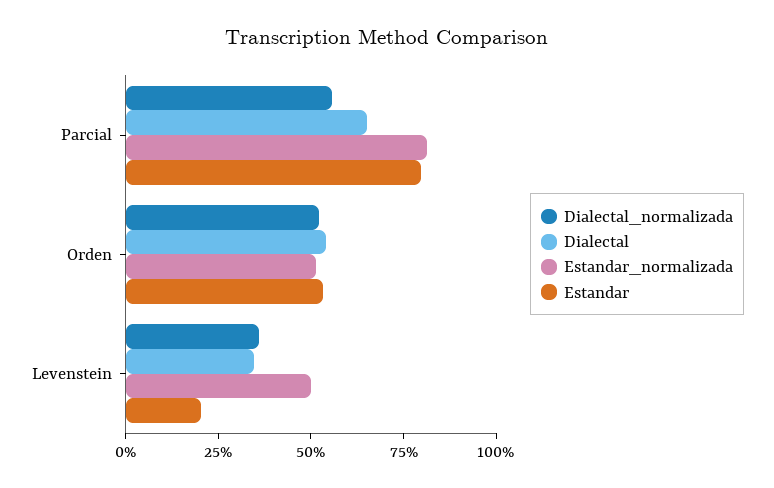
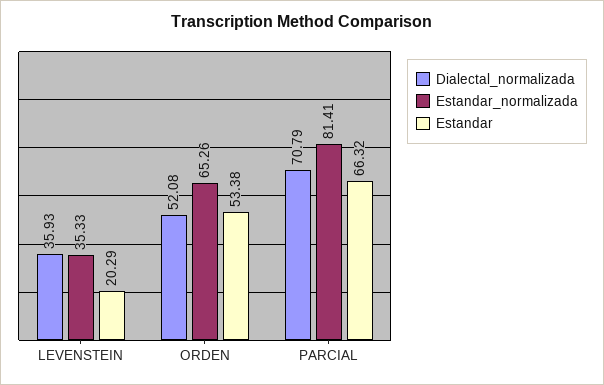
  {
    "Dialectal_normalizada": {
-     "Parcial": 55,
+     "Parcial": 70.79,
      "Orden": 52.08,
      "Levenstein": 35.93
    },
-   "Dialectal": {
-     "Parcial": 65,
-     "Orden": 55,
-     "Levenstein": 35
-   },
    "Estandar_normalizada": {
      "Parcial": 81.41,
-     "Orden": 50,
+     "Orden": 65.26,
-     "Levenstein": 50
+     "Levenstein": 35.33
    },
    "Estandar": {
-     "Parcial": 80,
+     "Parcial": 66.32,
      "Orden": 53.38,
      "Levenstein": 20.29
    }
  }

